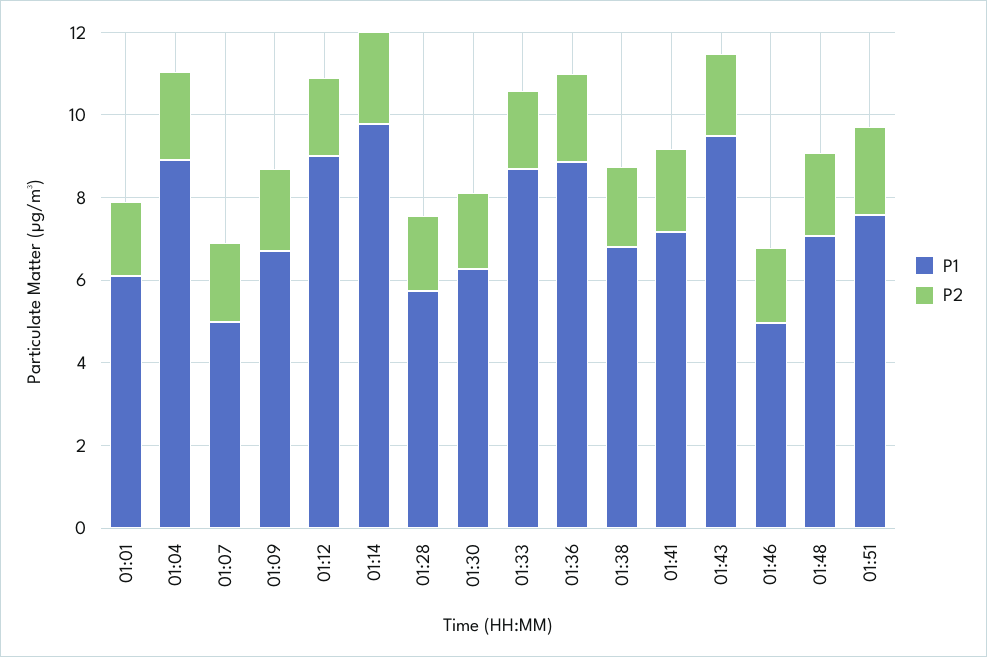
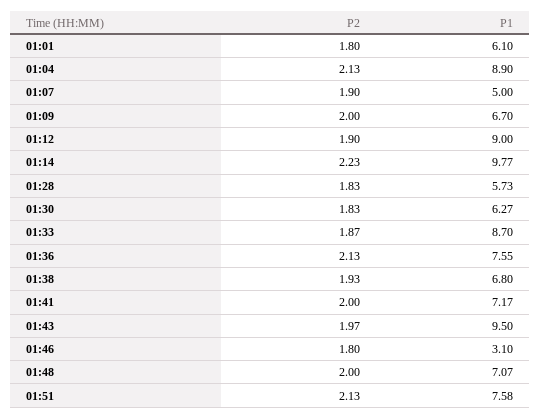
  {
    "P1": {
      "01:01": 6.1,
      "01:04": 8.9,
      "01:07": 5,
      "01:09": 6.7,
      "01:12": 9,
      "01:14": 9.77,
      "01:28": 5.73,
      "01:30": 6.27,
      "01:33": 8.7,
-     "01:36": 9,
+     "01:36": 7.55,
      "01:38": 6.8,
      "01:41": 7.17,
      "01:43": 9.5,
-     "01:46": 5,
+     "01:46": 3.1,
      "01:48": 7.07,
      "01:51": 7.58
    },
    "P2": {
      "01:01": 1.8,
      "01:04": 2.13,
      "01:07": 1.9,
      "01:09": 2,
      "01:12": 1.9,
      "01:14": 2.23,
      "01:28": 1.83,
      "01:30": 1.83,
      "01:33": 1.87,
      "01:36": 2.13,
      "01:38": 1.93,
      "01:41": 2,
      "01:43": 1.97,
      "01:46": 1.8,
      "01:48": 2,
      "01:51": 2.13
    }
  }

